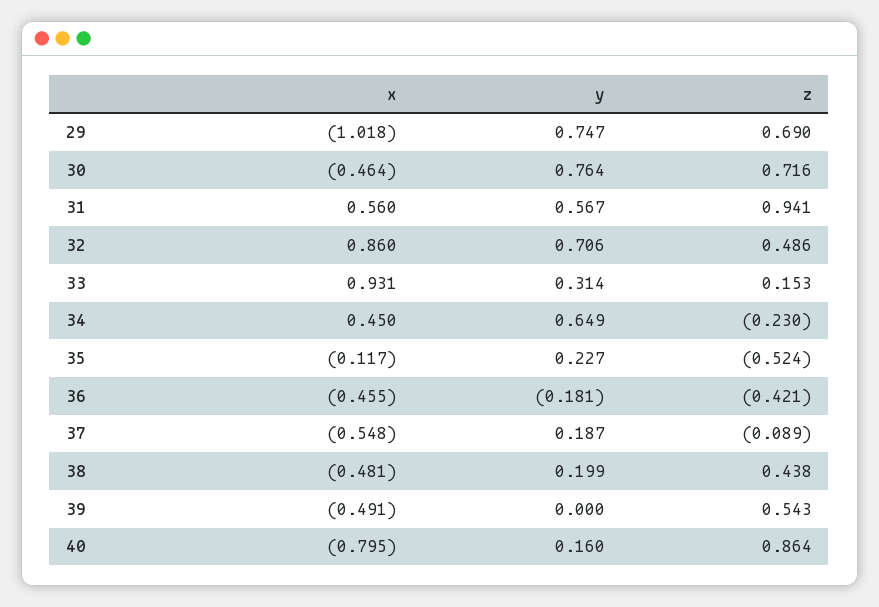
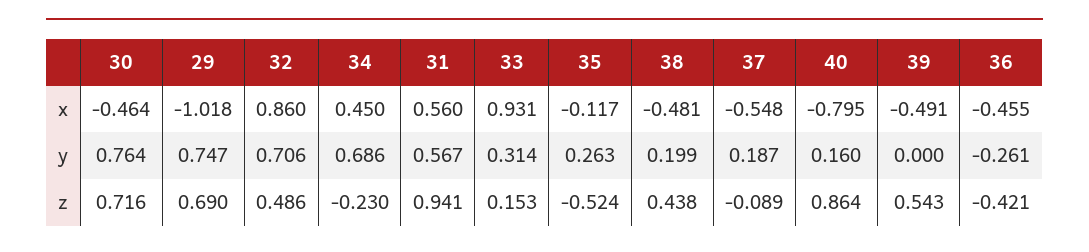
  {
    "x": {
      "29": -1.018,
      "30": -0.464,
      "31": 0.56,
      "32": 0.86,
      "33": 0.931,
      "34": 0.45,
      "35": -0.117,
      "36": -0.455,
      "37": -0.548,
      "38": -0.481,
      "39": -0.491,
      "40": -0.795
    },
    "y": {
      "29": 0.747,
      "30": 0.764,
      "31": 0.567,
      "32": 0.706,
      "33": 0.314,
-     "34": 0.649,
+     "34": 0.686,
-     "35": 0.227,
+     "35": 0.263,
-     "36": -0.181,
+     "36": -0.261,
      "37": 0.187,
      "38": 0.199,
      "39": 0,
      "40": 0.16
    },
    "z": {
      "29": 0.69,
      "30": 0.716,
      "31": 0.941,
      "32": 0.486,
      "33": 0.153,
      "34": -0.23,
      "35": -0.524,
      "36": -0.421,
      "37": -0.089,
      "38": 0.438,
      "39": 0.543,
      "40": 0.864
    }
  }

